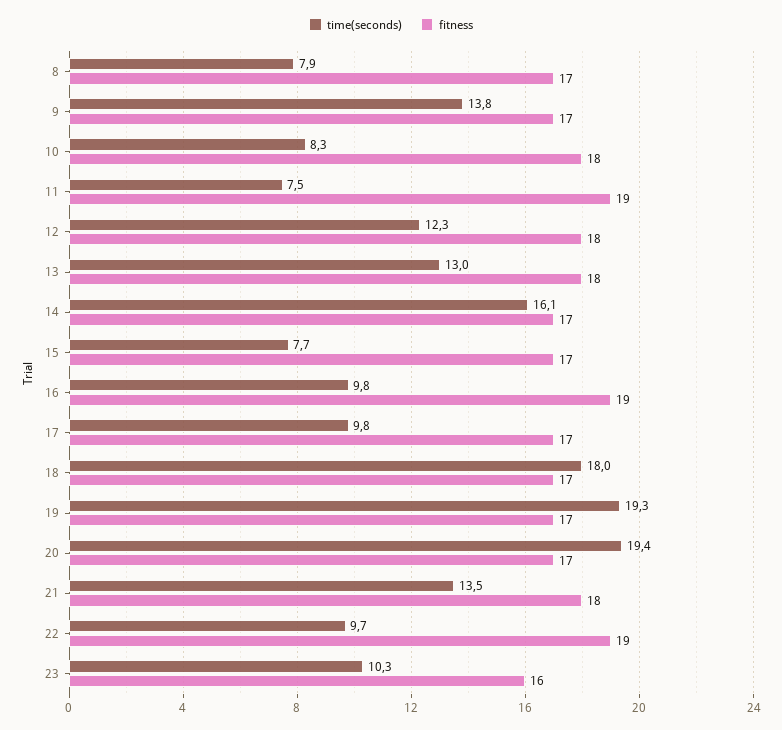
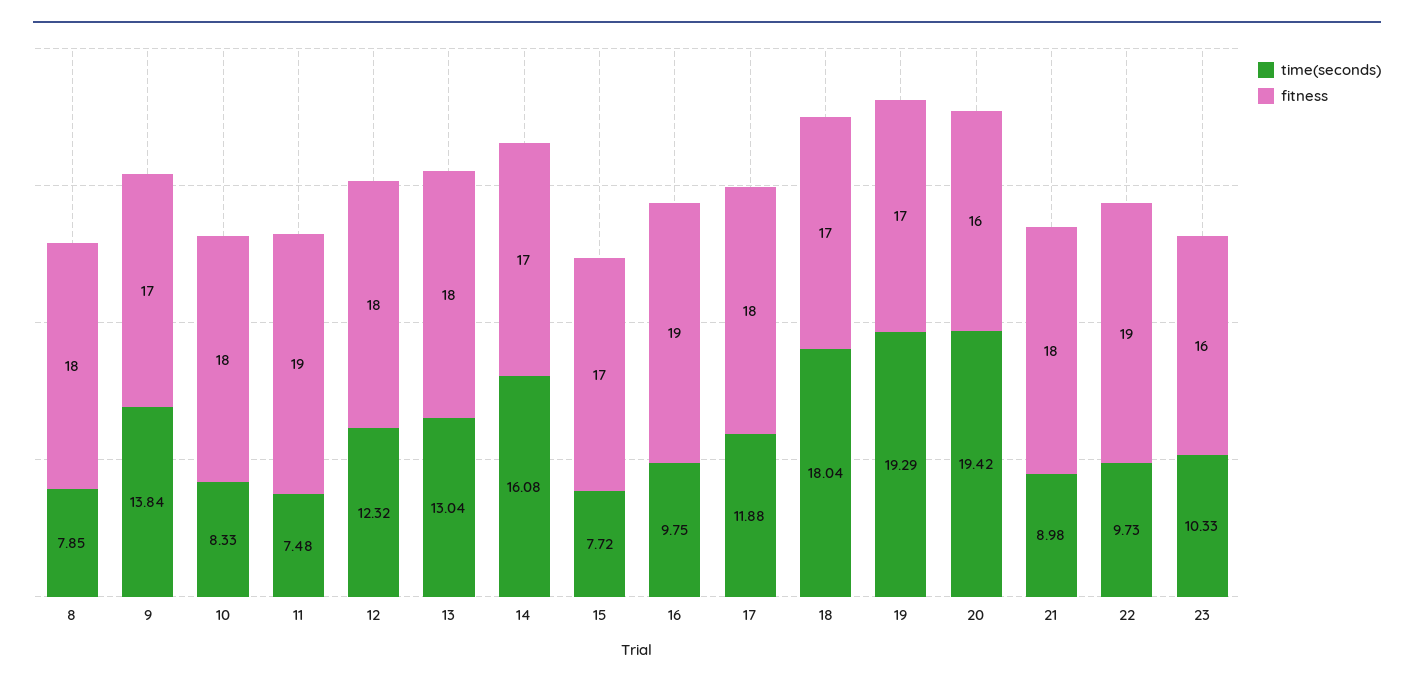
  {
    "time(seconds)": {
      "8": 7.85,
      "9": 13.84,
      "10": 8.33,
      "11": 7.48,
      "12": 12.32,
      "13": 13.04,
      "14": 16.08,
      "15": 7.72,
      "16": 9.75,
-     "17": 9.8,
+     "17": 11.88,
      "18": 18.04,
      "19": 19.29,
      "20": 19.42,
-     "21": 13.5,
+     "21": 8.98,
      "22": 9.73,
      "23": 10.33
    },
    "fitness": {
-     "8": 17,
+     "8": 18,
      "9": 17,
      "10": 18,
      "11": 19,
      "12": 18,
      "13": 18,
      "14": 17,
      "15": 17,
      "16": 19,
-     "17": 17,
+     "17": 18,
      "18": 17,
      "19": 17,
-     "20": 17,
+     "20": 16,
      "21": 18,
      "22": 19,
      "23": 16
    }
  }

